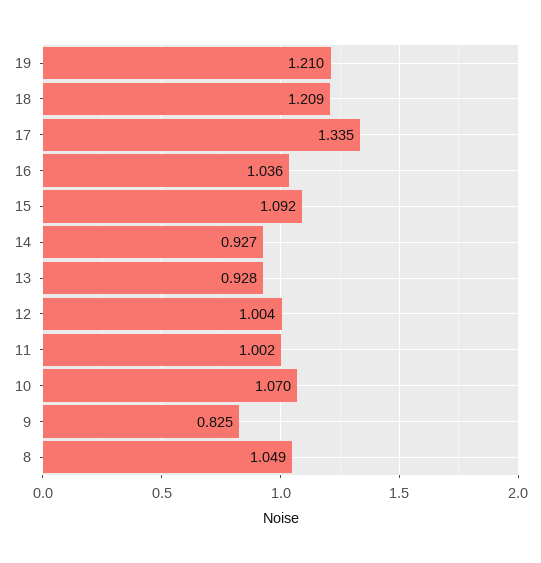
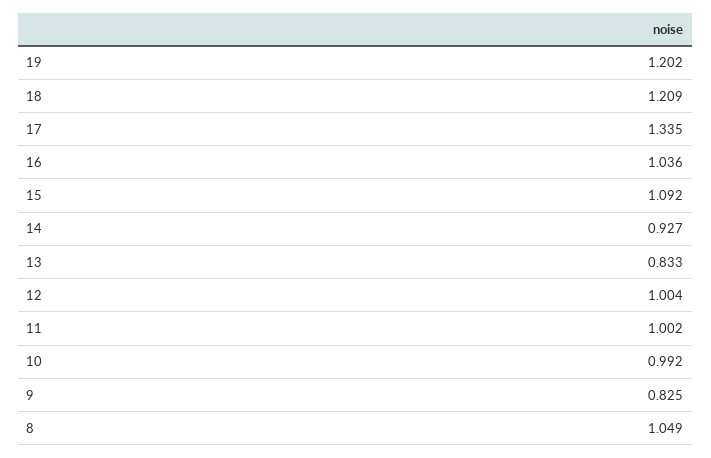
  {
-   "19": 1.21,
+   "19": 1.202,
    "18": 1.209,
    "17": 1.335,
    "16": 1.036,
    "15": 1.092,
    "14": 0.927,
-   "13": 0.928,
+   "13": 0.833,
    "12": 1.004,
    "11": 1.002,
-   "10": 1.07,
+   "10": 0.992,
    "9": 0.825,
    "8": 1.049
  }

